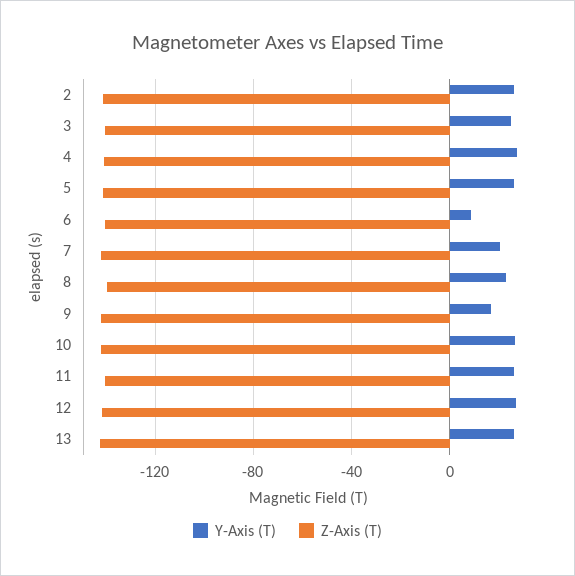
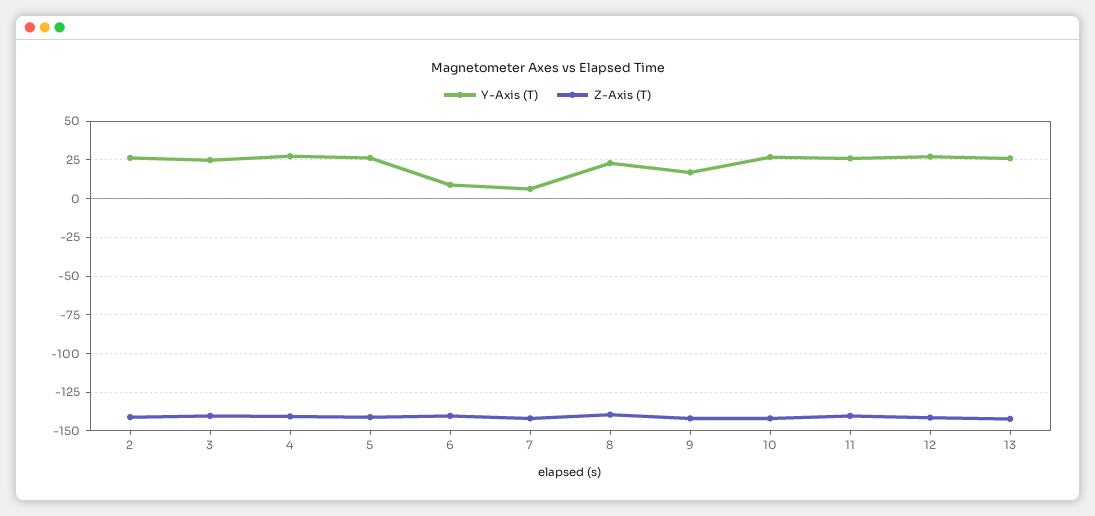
  {
    "Y-Axis (T)": {
      "2": 25,
      "3": 25,
      "4": 25,
      "5": 25,
      "6": 10,
-     "7": 20,
+     "7": 5,
      "8": 25,
      "9": 15,
      "10": 25,
      "11": 25,
      "12": 25,
      "13": 25
    },
    "Z-Axis (T)": {
      "2": -140,
      "3": -140,
      "4": -140,
      "5": -140,
      "6": -140,
      "7": -140,
      "8": -140,
      "9": -140,
      "10": -140,
      "11": -140,
      "12": -140,
      "13": -140
    }
  }

